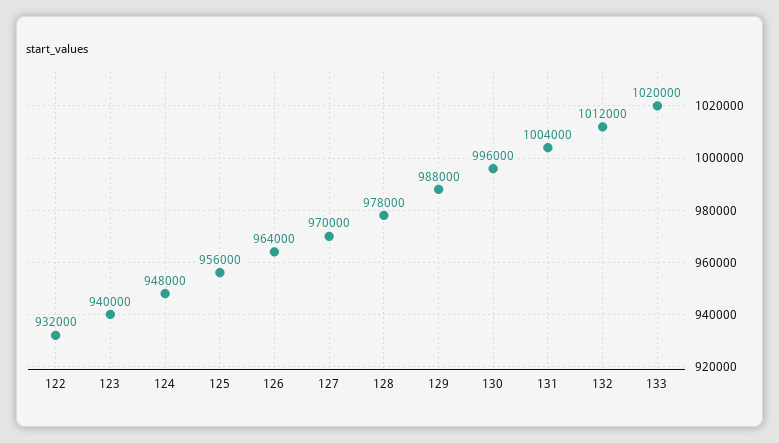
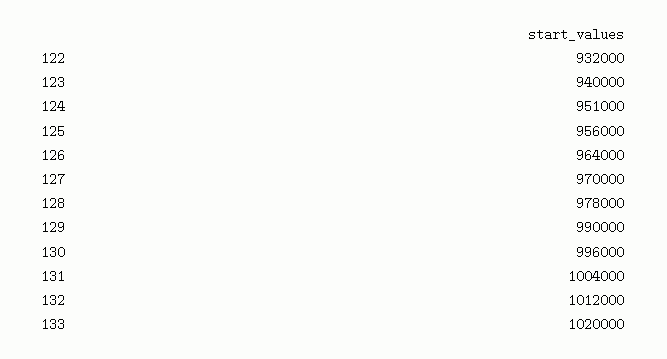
  {
    "122": 932000,
    "123": 940000,
-   "124": 948000,
+   "124": 951000,
    "125": 956000,
    "126": 964000,
    "127": 970000,
    "128": 978000,
-   "129": 988000,
+   "129": 990000,
    "130": 996000,
    "131": 1004000,
    "132": 1012000,
    "133": 1020000
  }

